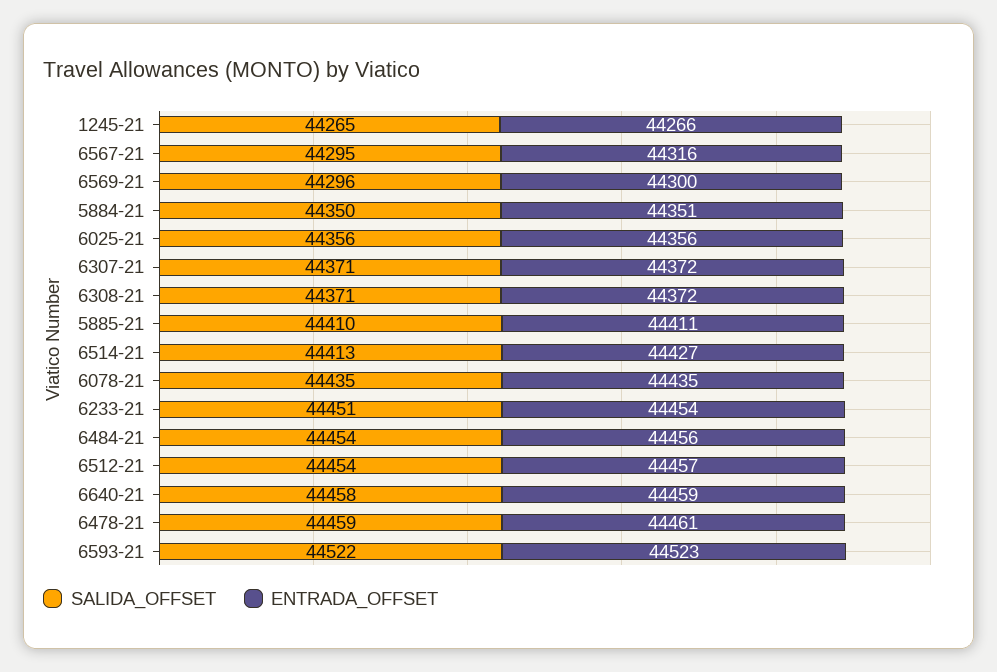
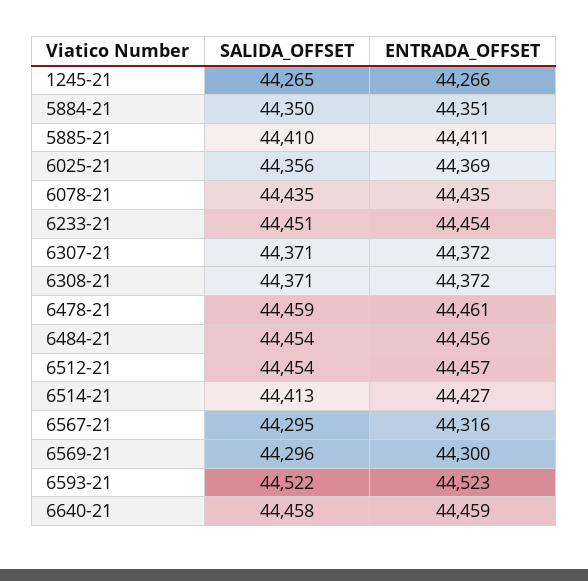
  {
    "SALIDA_OFFSET": {
      "1245-21": 44265,
      "6567-21": 44295,
      "6569-21": 44296,
      "5884-21": 44350,
      "6025-21": 44356,
      "6307-21": 44371,
      "6308-21": 44371,
      "5885-21": 44410,
      "6514-21": 44413,
      "6078-21": 44435,
      "6233-21": 44451,
      "6484-21": 44454,
      "6512-21": 44454,
      "6640-21": 44458,
      "6478-21": 44459,
      "6593-21": 44522
    },
    "ENTRADA_OFFSET": {
      "1245-21": 44266,
      "6567-21": 44316,
      "6569-21": 44300,
      "5884-21": 44351,
-     "6025-21": 44356,
+     "6025-21": 44369,
      "6307-21": 44372,
      "6308-21": 44372,
      "5885-21": 44411,
      "6514-21": 44427,
      "6078-21": 44435,
      "6233-21": 44454,
      "6484-21": 44456,
      "6512-21": 44457,
      "6640-21": 44459,
      "6478-21": 44461,
      "6593-21": 44523
    }
  }

